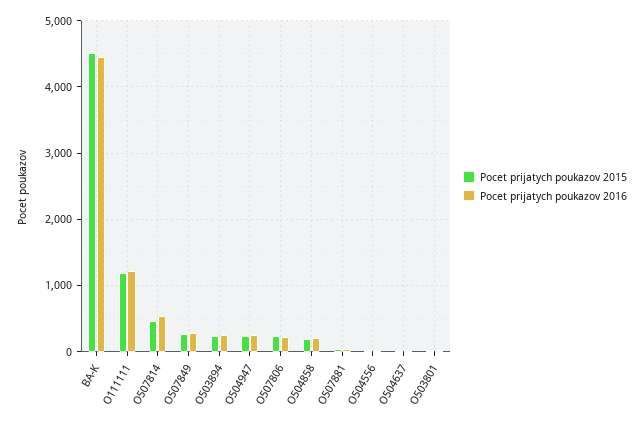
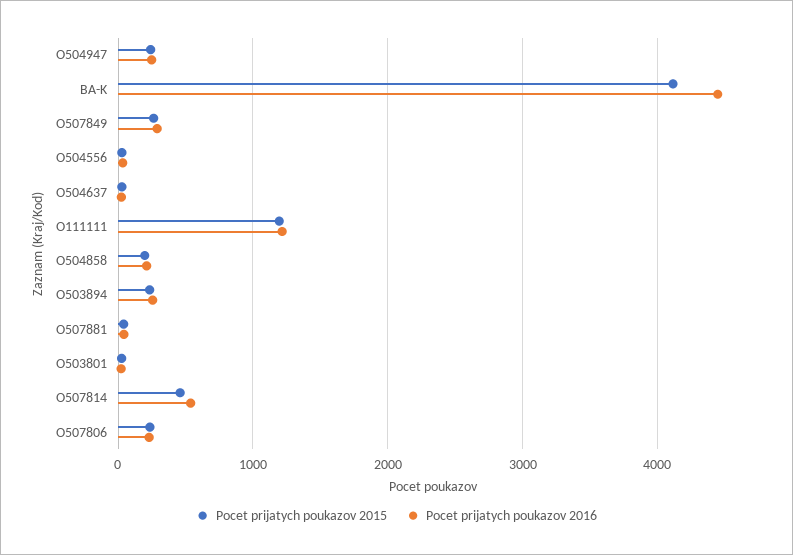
  {
    "Pocet prijatych poukazov 2015": {
-     "BA-K": 4500,
+     "BA-K": 4100,
      "O111111": 1200,
      "O507814": 500,
      "O507849": 300,
      "O503894": 200,
      "O504947": 200,
      "O507806": 200,
      "O504858": 200,
      "O507881": 0,
      "O504556": 0,
      "O504637": 0,
      "O503801": 0
    },
    "Pocet prijatych poukazov 2016": {
      "BA-K": 4400,
      "O111111": 1200,
      "O507814": 500,
      "O507849": 300,
      "O503894": 300,
      "O504947": 200,
      "O507806": 200,
      "O504858": 200,
      "O507881": 0,
      "O504556": 0,
      "O504637": 0,
      "O503801": 0
    }
  }

